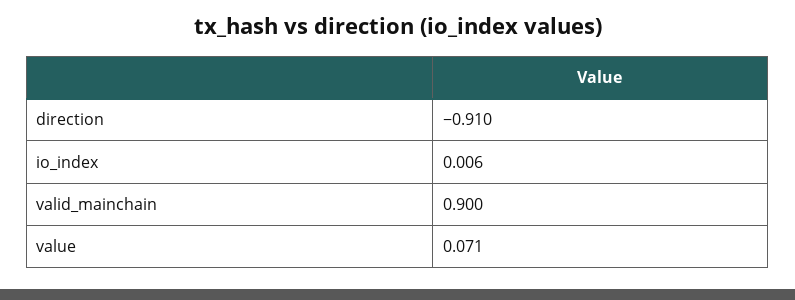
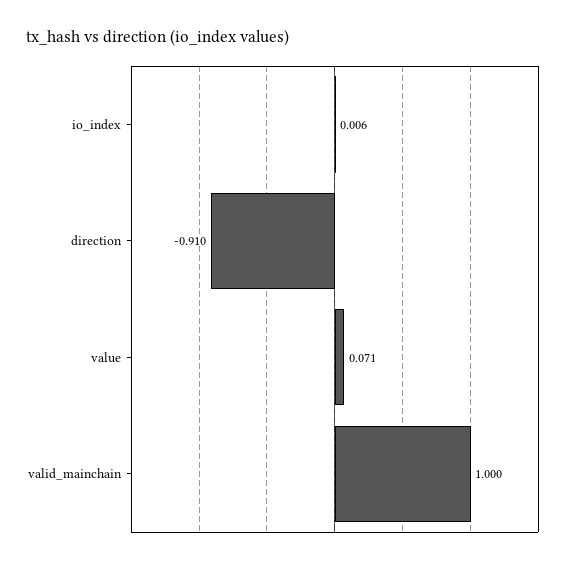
  {
    "direction": -0.91,
    "io_index": 0.006,
-   "valid_mainchain": 0.9,
+   "valid_mainchain": 1,
    "value": 0.071
  }

